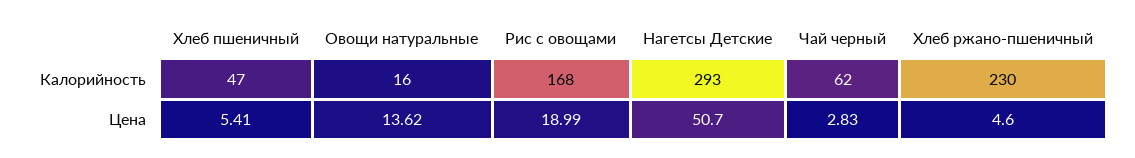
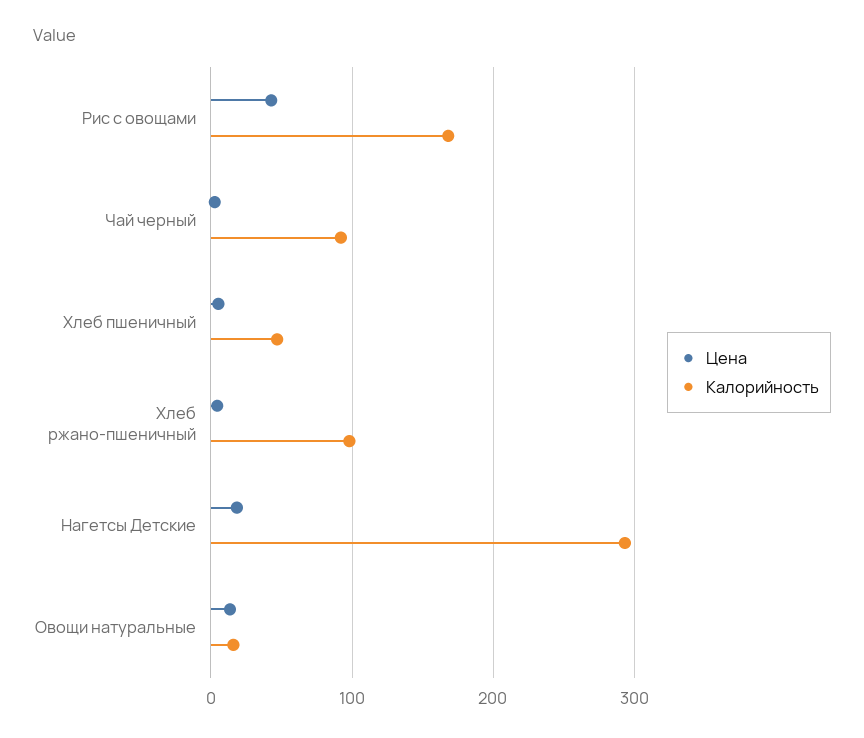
  {
    "Калорийность": {
      "Хлеб пшеничный": 47,
      "Овощи натуральные": 16,
      "Рис с овощами": 168,
      "Нагетсы Детские": 293,
-     "Чай черный": 62,
+     "Чай черный": 90,
-     "Хлеб ржано-пшеничный": 230
+     "Хлеб ржано-пшеничный": 100
    },
    "Цена": {
      "Хлеб пшеничный": 5.41,
      "Овощи натуральные": 13.62,
-     "Рис с овощами": 18.99,
+     "Рис с овощами": 40,
-     "Нагетсы Детские": 50.7,
+     "Нагетсы Детские": 20,
      "Чай черный": 2.83,
      "Хлеб ржано-пшеничный": 4.6
    }
  }

